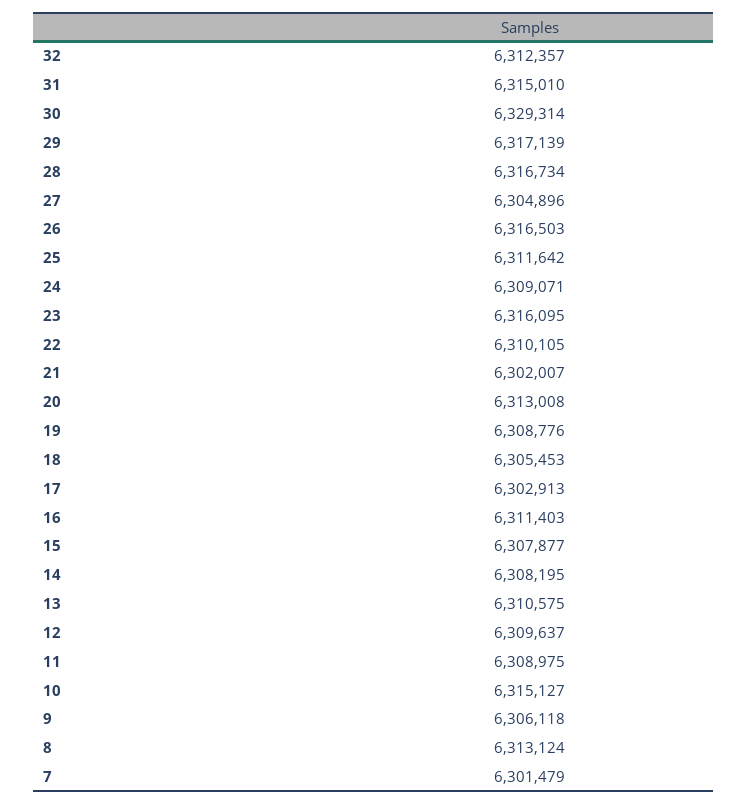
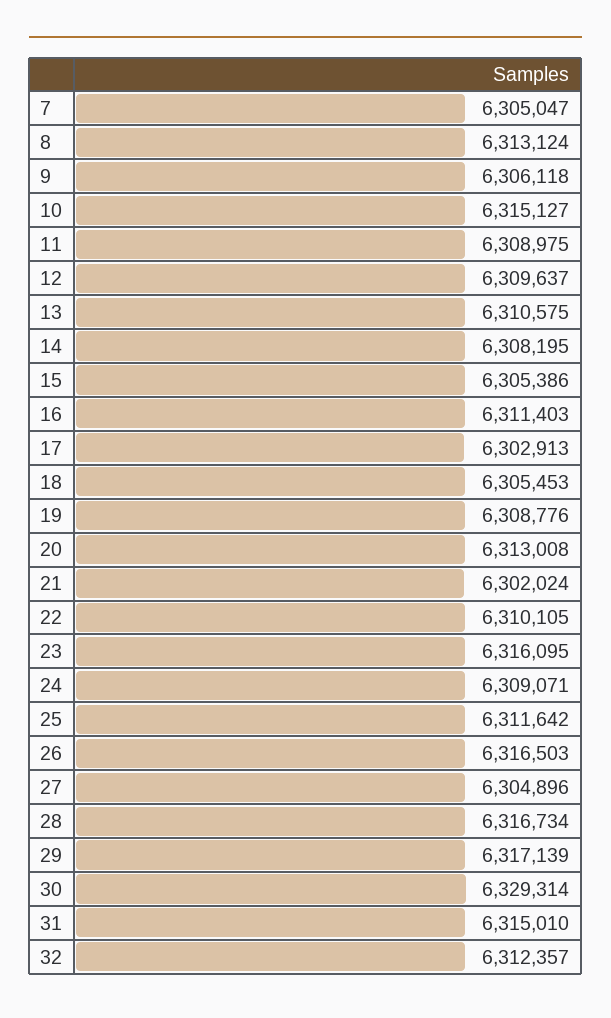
  {
    "32": 6312357,
    "31": 6315010,
    "30": 6329314,
    "29": 6317139,
    "28": 6316734,
    "27": 6304896,
    "26": 6316503,
    "25": 6311642,
    "24": 6309071,
    "23": 6316095,
    "22": 6310105,
-   "21": 6302007,
+   "21": 6302024,
    "20": 6313008,
    "19": 6308776,
    "18": 6305453,
    "17": 6302913,
    "16": 6311403,
-   "15": 6307877,
+   "15": 6305386,
    "14": 6308195,
    "13": 6310575,
    "12": 6309637,
    "11": 6308975,
    "10": 6315127,
    "9": 6306118,
    "8": 6313124,
-   "7": 6301479
+   "7": 6305047
  }

